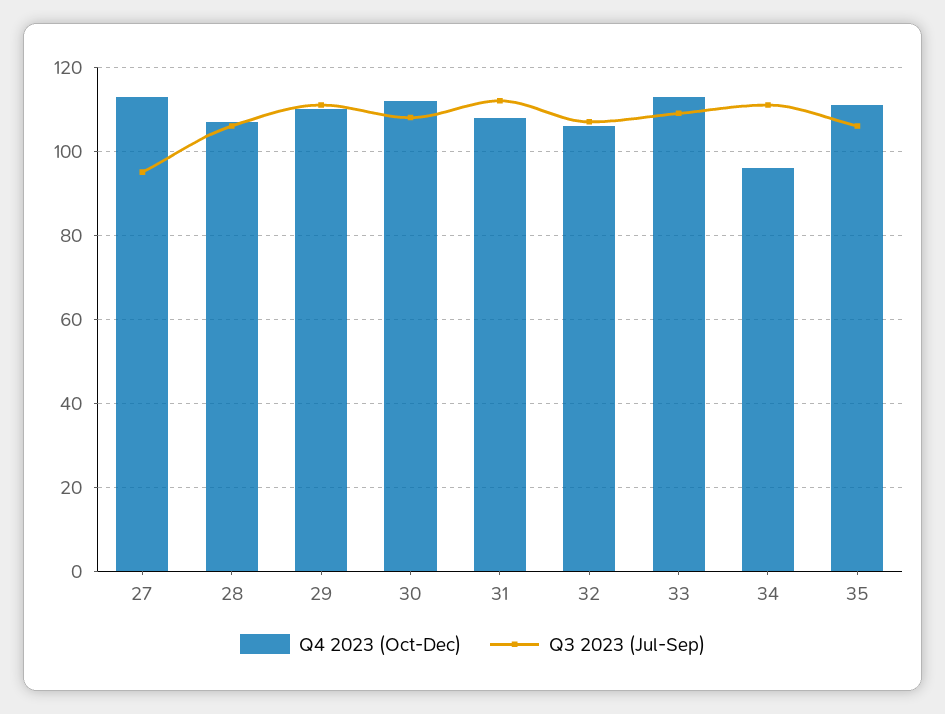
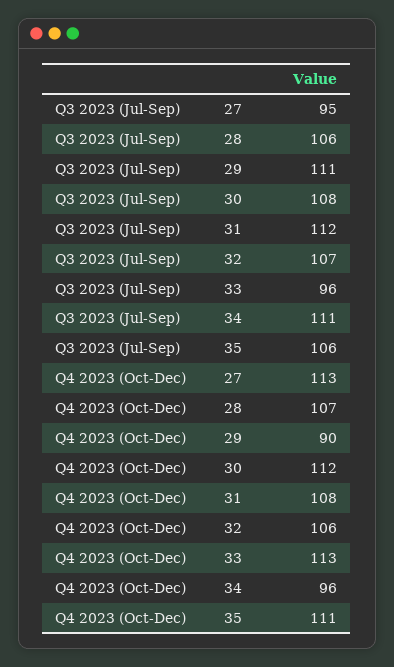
  {
    "Q4 2023 (Oct-Dec)": {
      "27": 113,
      "28": 107,
-     "29": 110,
+     "29": 90,
      "30": 112,
      "31": 108,
      "32": 106,
      "33": 113,
      "34": 96,
      "35": 111
    },
    "Q3 2023 (Jul-Sep)": {
      "27": 95,
      "28": 106,
      "29": 111,
      "30": 108,
      "31": 112,
      "32": 107,
-     "33": 110,
+     "33": 96,
      "34": 111,
      "35": 106
    }
  }

